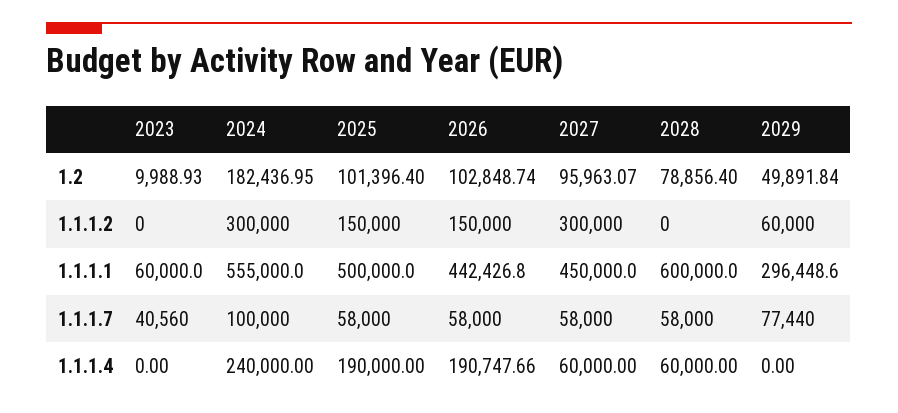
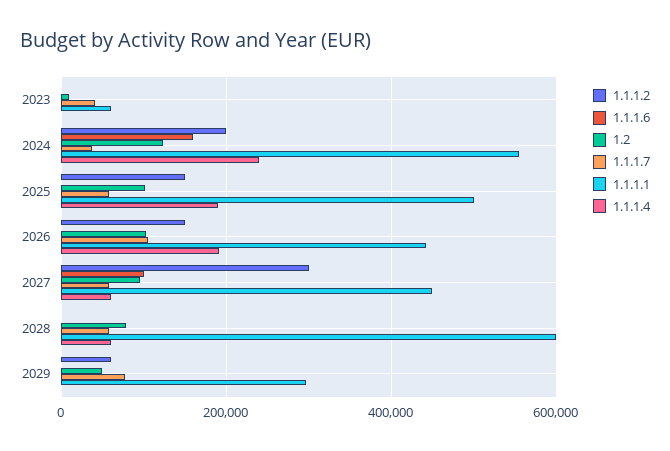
  {
    "1.2": {
      "2023": 9988.93,
-     "2024": 182436.95,
+     "2024": 120000,
      "2025": 101396.4,
      "2026": 102848.74,
      "2027": 95963.07,
      "2028": 78856.4,
      "2029": 49891.84
    },
    "1.1.1.2": {
      "2023": 0,
-     "2024": 300000,
+     "2024": 200000,
      "2025": 150000,
      "2026": 150000,
      "2027": 300000,
      "2028": 0,
      "2029": 60000
    },
    "1.1.1.1": {
      "2023": 60000,
      "2024": 555000,
      "2025": 500000,
      "2026": 442426.8,
      "2027": 450000,
      "2028": 600000,
      "2029": 296448.6
    },
    "1.1.1.7": {
      "2023": 40560,
-     "2024": 100000,
+     "2024": 40000,
      "2025": 58000,
-     "2026": 58000,
+     "2026": 100000,
      "2027": 58000,
      "2028": 58000,
      "2029": 77440
    },
    "1.1.1.4": {
      "2023": 0,
      "2024": 240000,
      "2025": 190000,
      "2026": 190747.66,
      "2027": 60000,
      "2028": 60000,
      "2029": 0
-   }
+   },
+   "1.1.1.6": {
+     "2023": 0,
+     "2024": 160000,
+     "2025": 0,
+     "2026": 0,
+     "2027": 100000,
+     "2028": 0,
+     "2029": 0
+   }
  }

